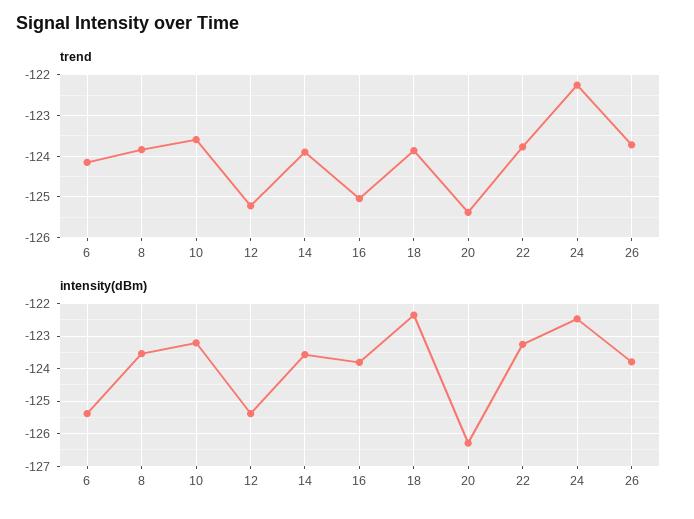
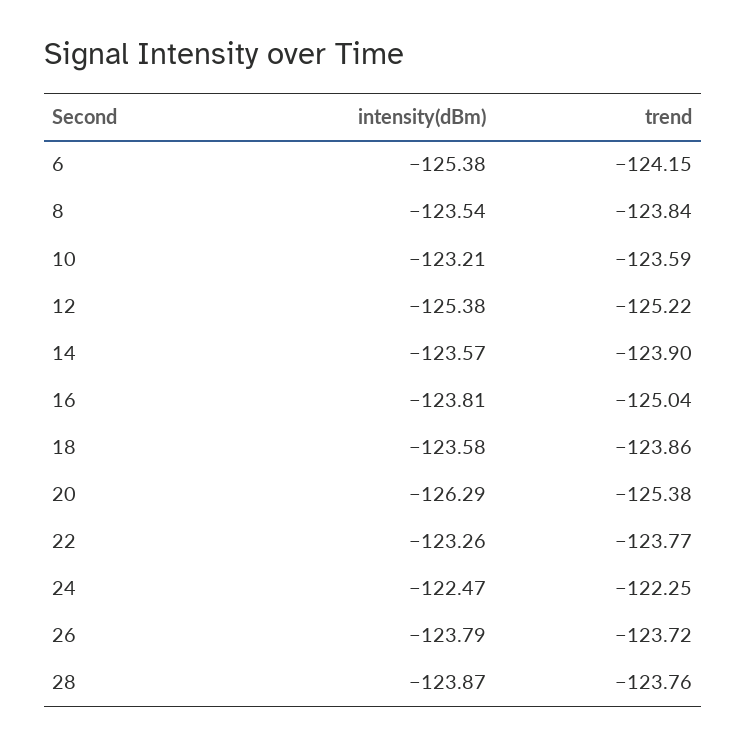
  {
    "trend": {
      "6": -124.15,
      "8": -123.84,
      "10": -123.59,
      "12": -125.22,
      "14": -123.9,
      "16": -125.04,
      "18": -123.86,
      "20": -125.38,
      "22": -123.77,
      "24": -122.25,
-     "26": -123.72
+     "26": -123.72,
+     "28": -123.76
    },
    "intensity(dBm)": {
      "6": -125.38,
      "8": -123.54,
      "10": -123.21,
      "12": -125.38,
      "14": -123.57,
      "16": -123.81,
-     "18": -122.4,
+     "18": -123.58,
      "20": -126.29,
      "22": -123.26,
      "24": -122.47,
-     "26": -123.79
+     "26": -123.79,
+     "28": -123.87
    }
  }

